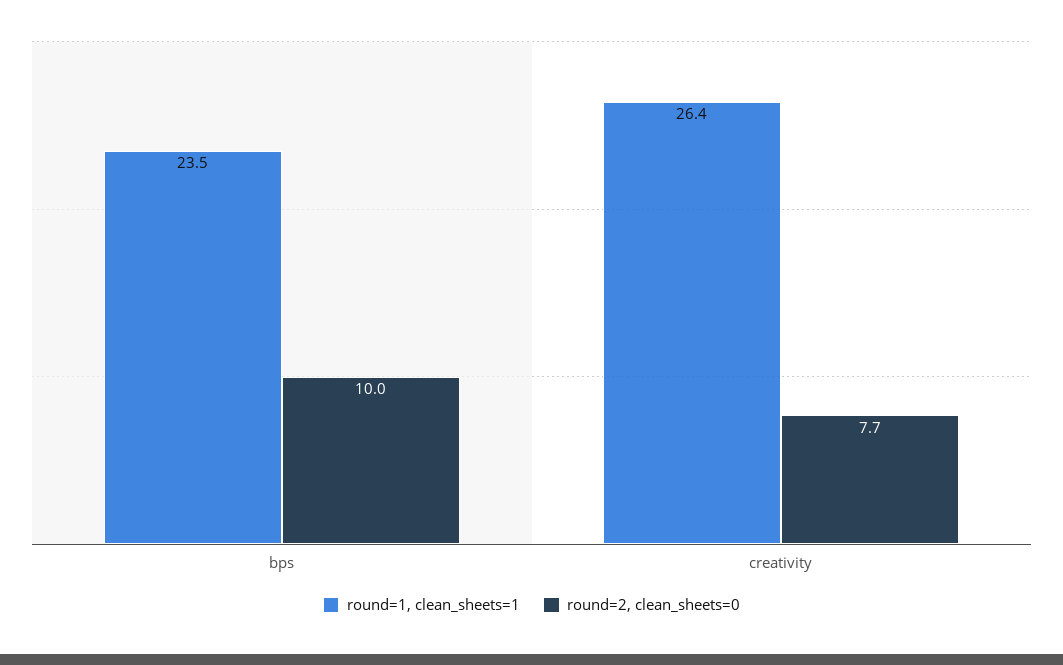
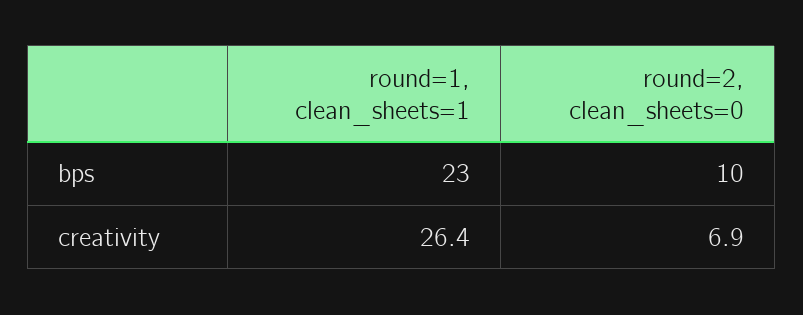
  {
    "round=1, clean_sheets=1": {
-     "bps": 23.5,
+     "bps": 23,
      "creativity": 26.4
    },
    "round=2, clean_sheets=0": {
      "bps": 10,
-     "creativity": 7.7
+     "creativity": 6.9
    }
  }

